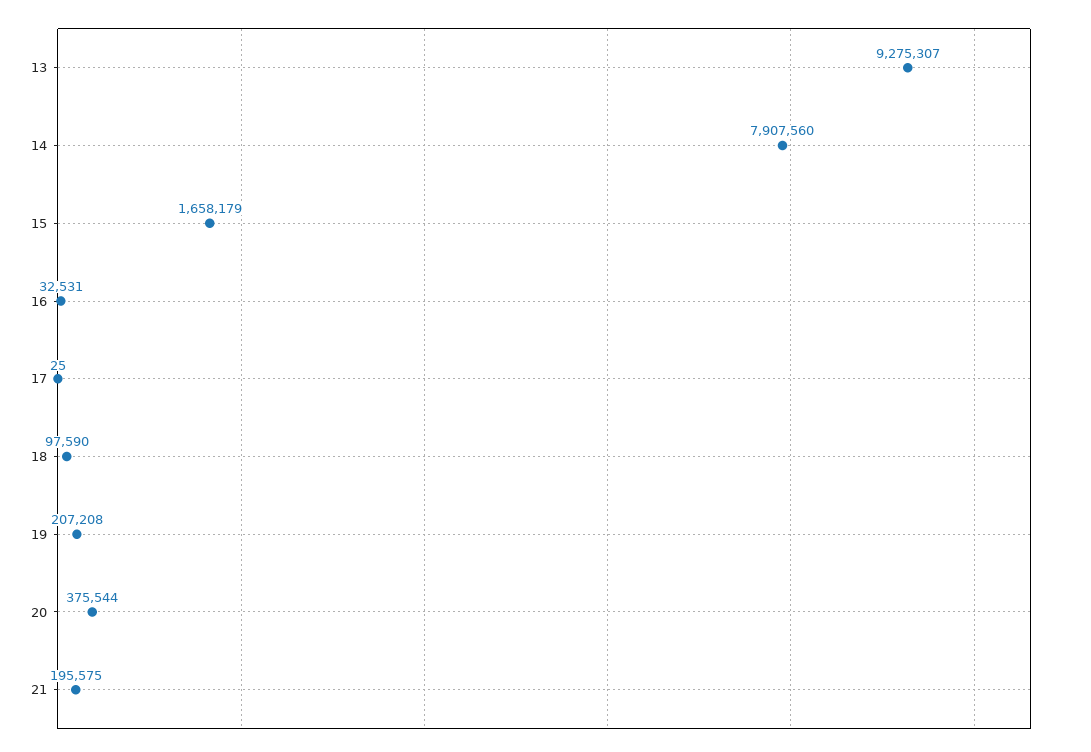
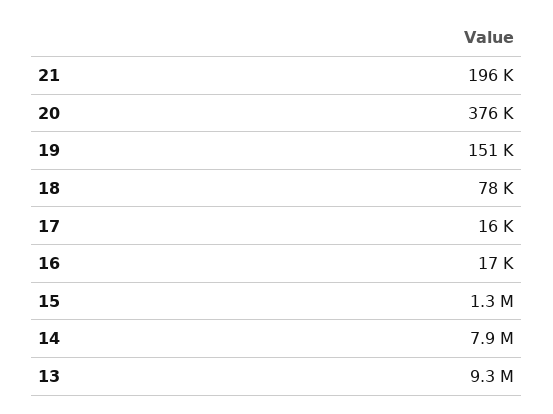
  {
    "13": 9275307,
    "14": 7907560,
-   "15": 1658179,
+   "15": 1300000,
-   "16": 32531,
+   "16": 17000,
-   "17": 25,
+   "17": 16000,
-   "18": 97590,
+   "18": 78000,
-   "19": 207208,
+   "19": 151000,
    "20": 375544,
    "21": 195575
  }

